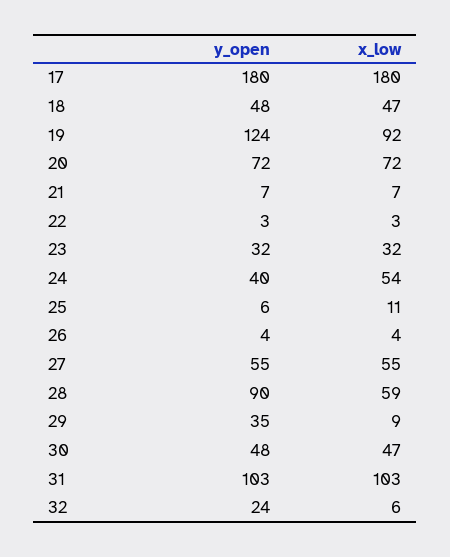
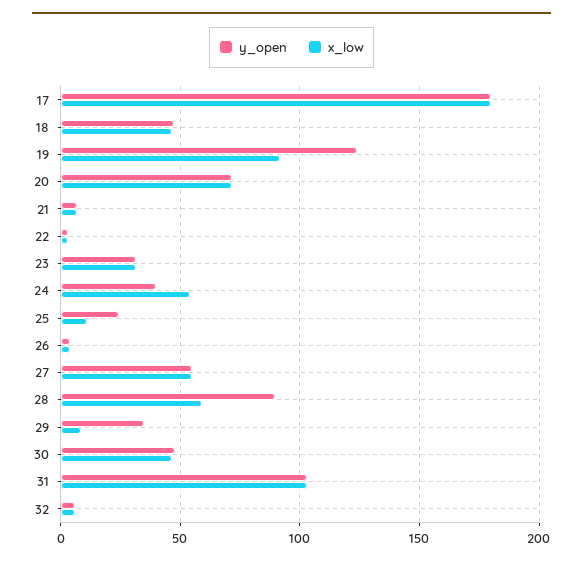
  {
    "y_open": {
      "17": 180,
      "18": 48,
      "19": 124,
      "20": 72,
      "21": 7,
      "22": 3,
      "23": 32,
      "24": 40,
-     "25": 6,
+     "25": 25,
      "26": 4,
      "27": 55,
      "28": 90,
      "29": 35,
      "30": 48,
      "31": 103,
-     "32": 24
+     "32": 5
    },
    "x_low": {
      "17": 180,
      "18": 47,
      "19": 92,
      "20": 72,
      "21": 7,
      "22": 3,
      "23": 32,
      "24": 54,
      "25": 11,
      "26": 4,
      "27": 55,
      "28": 59,
      "29": 9,
      "30": 47,
      "31": 103,
      "32": 6
    }
  }

